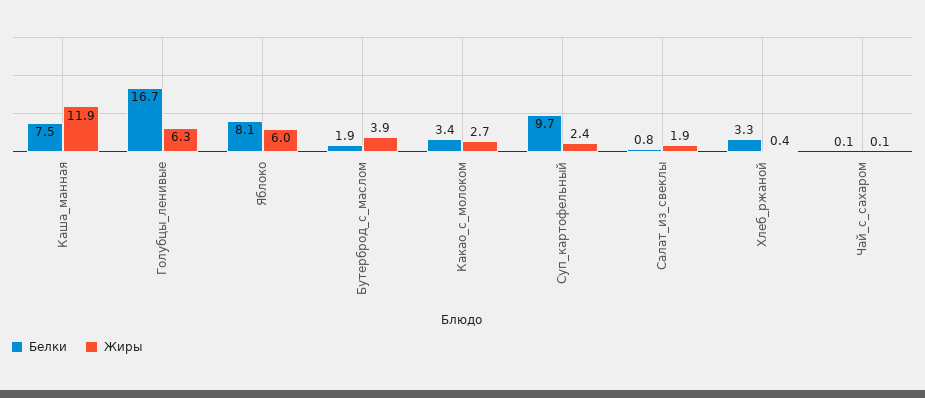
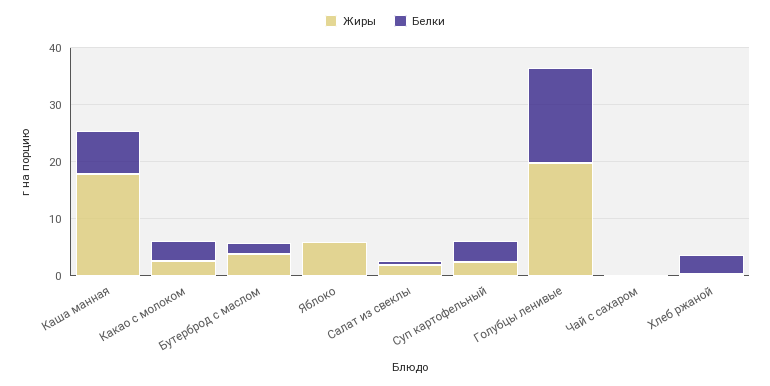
  {
    "Белки": {
      "Каша_манная": 7.5,
      "Голубцы_ленивые": 16.7,
-     "Яблоко": 8.1,
+     "Яблоко": 0,
      "Бутерброд_с_маслом": 1.9,
      "Какао_с_молоком": 3.4,
-     "Суп_картофельный": 9.7,
+     "Суп_картофельный": 4,
      "Салат_из_свеклы": 0.8,
      "Хлеб_ржаной": 3.3,
      "Чай_с_сахаром": 0.1
    },
    "Жиры": {
-     "Каша_манная": 11.9,
+     "Каша_манная": 18,
-     "Голубцы_ленивые": 6.3,
+     "Голубцы_ленивые": 20,
      "Яблоко": 6,
      "Бутерброд_с_маслом": 3.9,
      "Какао_с_молоком": 2.7,
      "Суп_картофельный": 2.4,
      "Салат_из_свеклы": 1.9,
      "Хлеб_ржаной": 0.4,
      "Чай_с_сахаром": 0.1
    }
  }

